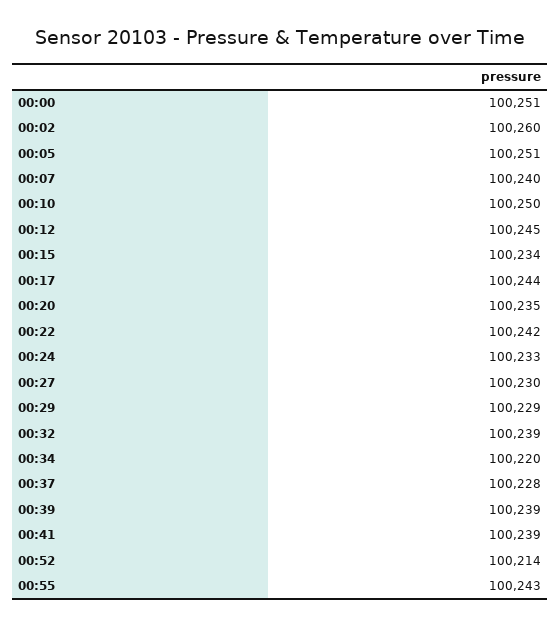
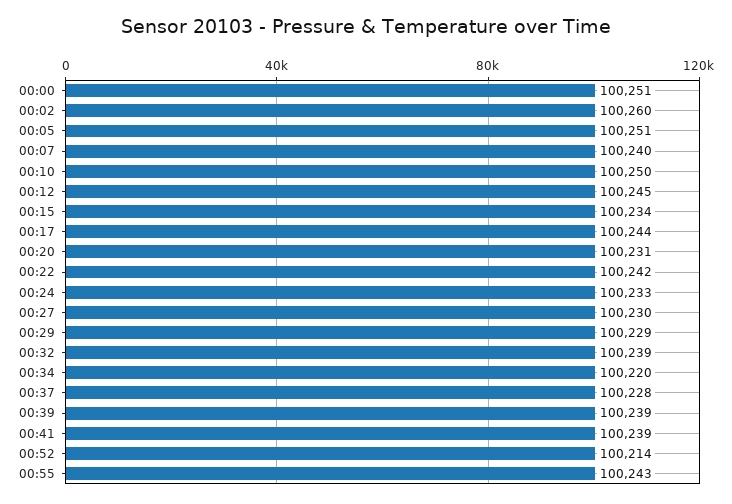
  {
    "00:00": 100251,
    "00:02": 100260,
    "00:05": 100251,
    "00:07": 100240,
    "00:10": 100250,
    "00:12": 100245,
    "00:15": 100234,
    "00:17": 100244,
-   "00:20": 100235,
+   "00:20": 100231,
    "00:22": 100242,
    "00:24": 100233,
    "00:27": 100230,
    "00:29": 100229,
    "00:32": 100239,
    "00:34": 100220,
    "00:37": 100228,
    "00:39": 100239,
    "00:41": 100239,
    "00:52": 100214,
    "00:55": 100243
  }

